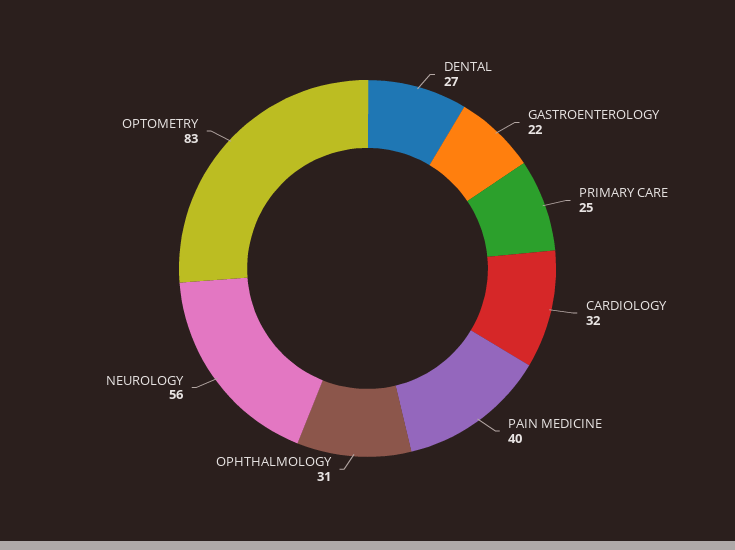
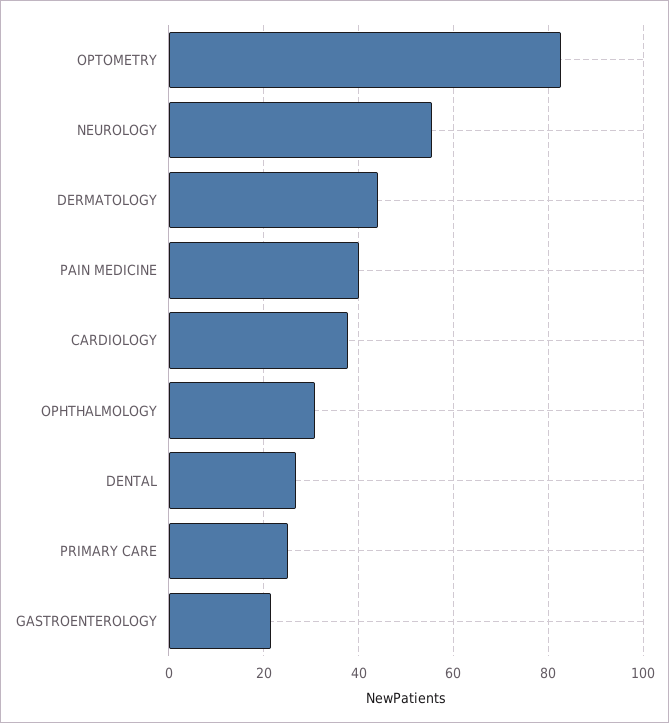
  {
    "DENTAL": 27,
    "GASTROENTEROLOGY": 22,
    "PRIMARY CARE": 25,
-   "CARDIOLOGY": 32,
+   "CARDIOLOGY": 38,
    "PAIN MEDICINE": 40,
    "OPHTHALMOLOGY": 31,
    "NEUROLOGY": 56,
-   "OPTOMETRY": 83
+   "OPTOMETRY": 83,
+   "DERMATOLOGY": 44
  }

